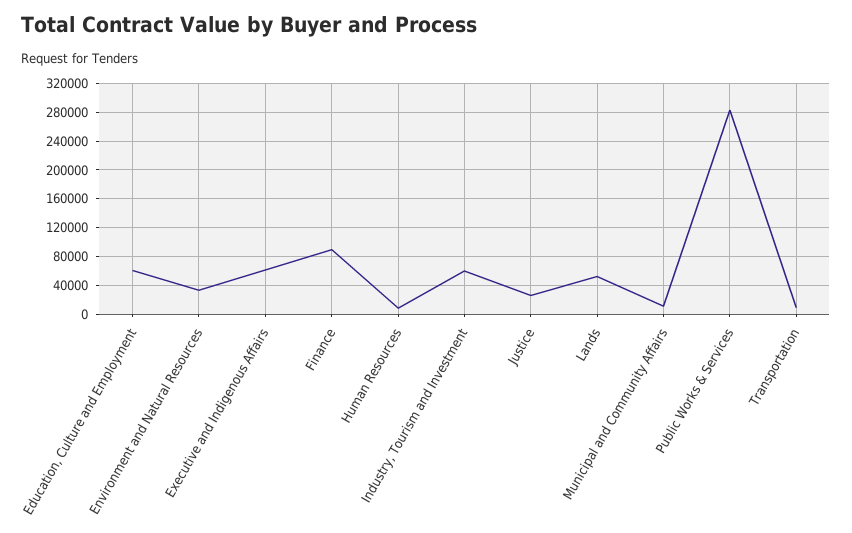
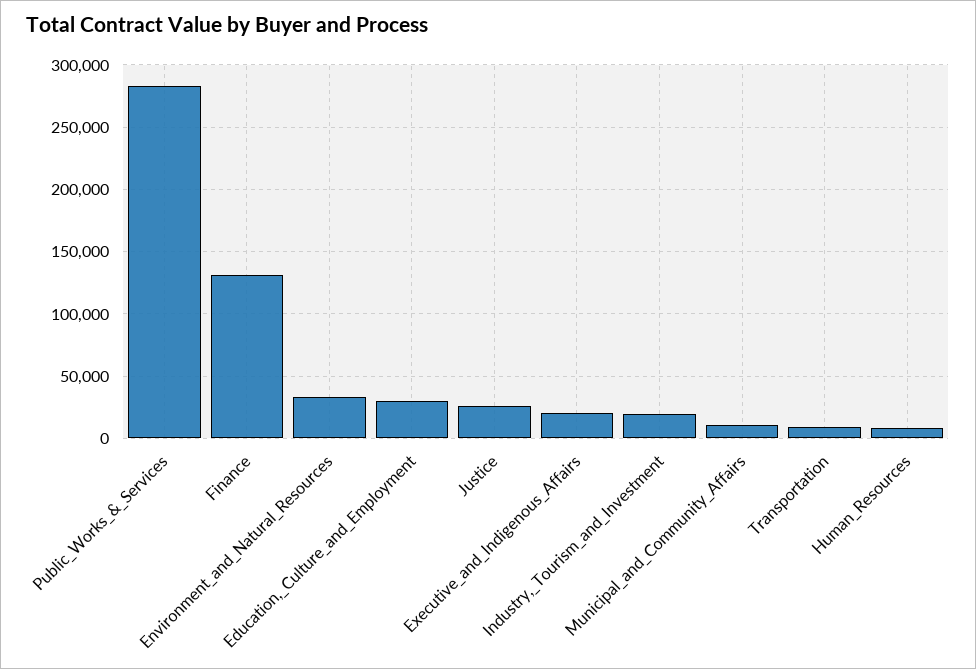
  {
-   "Education, Culture and Employment": 60000,
+   "Education, Culture and Employment": 30000,
    "Environment and Natural Resources": 35000,
-   "Executive and Indigenous Affairs": 60000,
+   "Executive and Indigenous Affairs": 20000,
-   "Finance": 90000,
+   "Finance": 130000,
    "Human Resources": 10000,
-   "Industry, Tourism and Investment": 60000,
+   "Industry, Tourism and Investment": 20000,
    "Justice": 25000,
-   "Lands": 50000,
    "Municipal and Community Affairs": 10000,
    "Public Works & Services": 285000,
    "Transportation": 10000
  }

